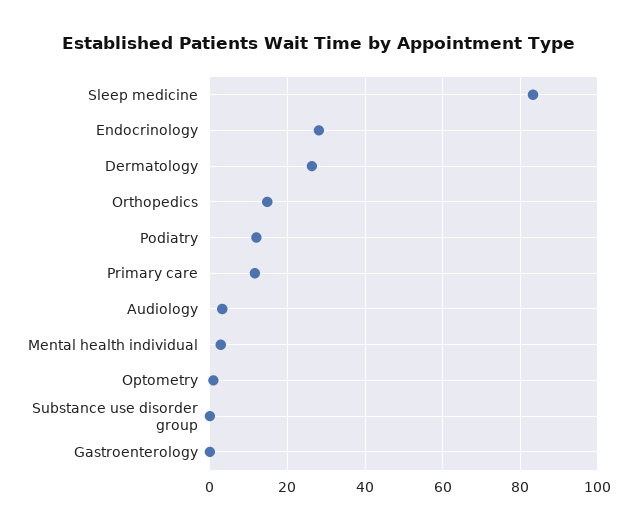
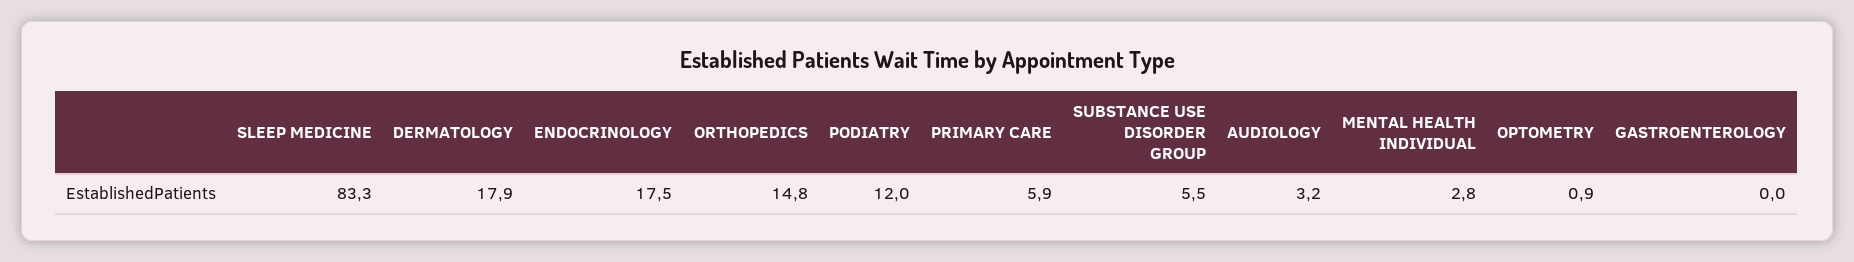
  {
    "Sleep medicine": 83.3,
-   "Endocrinology": 28,
+   "Endocrinology": 17.5,
-   "Dermatology": 26,
+   "Dermatology": 17.9,
    "Orthopedics": 14.8,
    "Podiatry": 12,
-   "Primary care": 12,
+   "Primary care": 5.9,
    "Audiology": 3.2,
    "Mental health individual": 2.8,
    "Optometry": 0.9,
-   "Substance use disorder group": 0,
+   "Substance use disorder group": 5.5,
    "Gastroenterology": 0
  }

